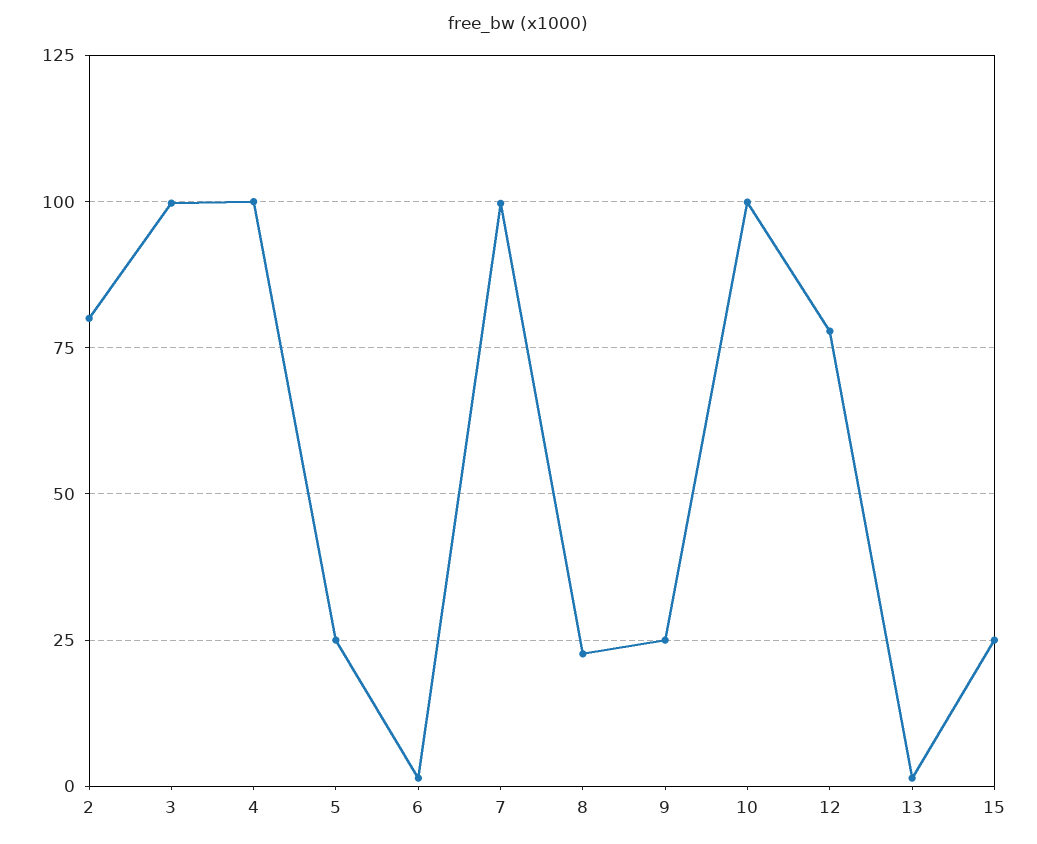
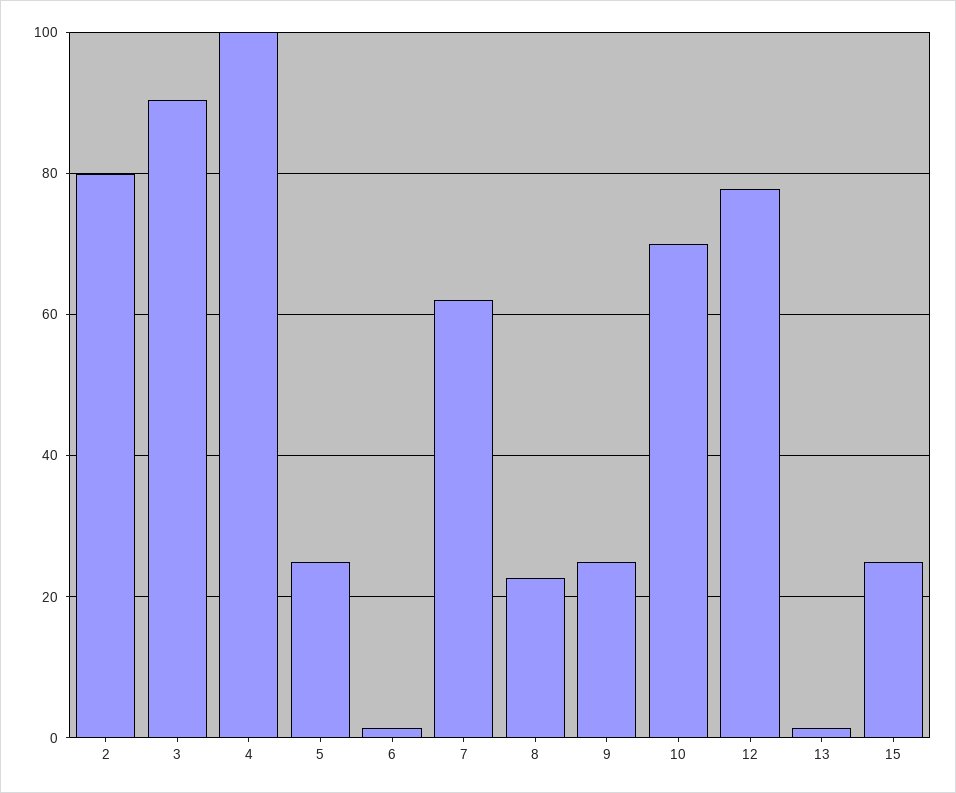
  {
    "2": 80,
-   "3": 100,
+   "3": 90,
    "4": 100,
    "5": 26,
    "6": 2,
-   "7": 100,
+   "7": 62,
    "8": 22,
    "9": 26,
-   "10": 100,
+   "10": 70,
    "12": 78,
    "13": 2,
    "15": 26
  }

